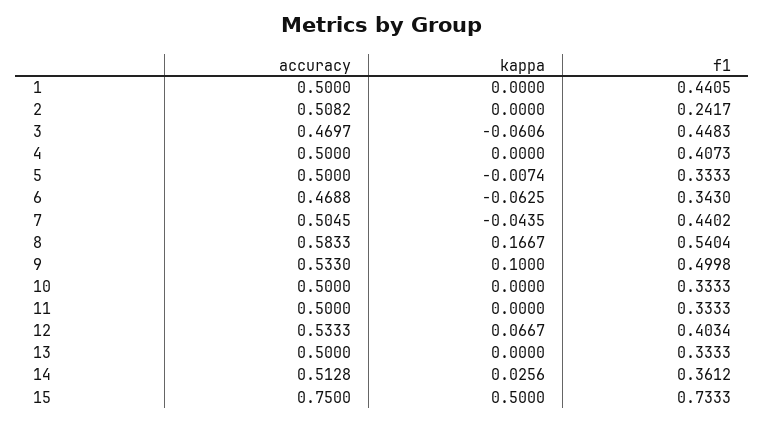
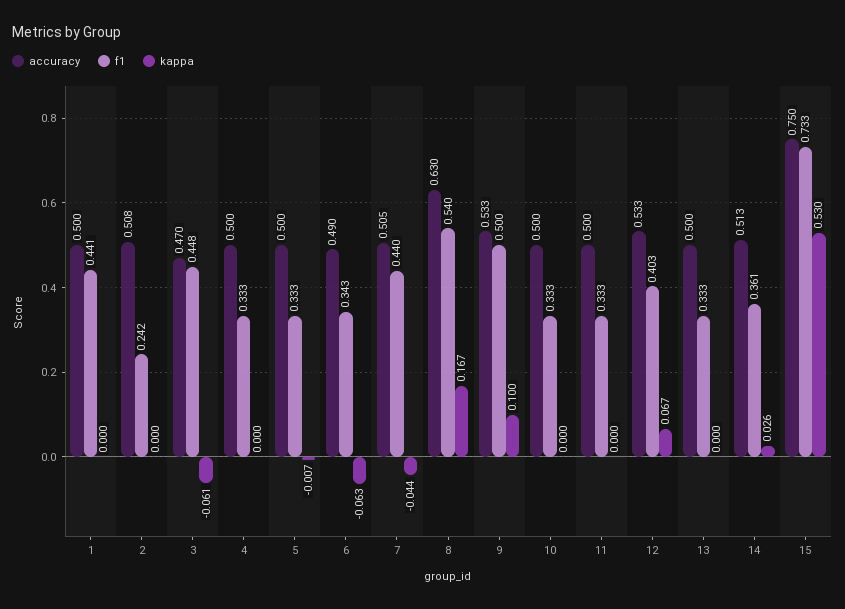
  {
    "accuracy": {
      "1": 0.5,
      "2": 0.5082,
      "3": 0.4697,
      "4": 0.5,
      "5": 0.5,
-     "6": 0.4688,
+     "6": 0.49,
      "7": 0.5045,
-     "8": 0.5833,
+     "8": 0.63,
      "9": 0.533,
      "10": 0.5,
      "11": 0.5,
      "12": 0.5333,
      "13": 0.5,
      "14": 0.5128,
      "15": 0.75
    },
    "kappa": {
      "1": 0,
      "2": 0,
      "3": -0.0606,
      "4": 0,
      "5": -0.0074,
      "6": -0.0625,
      "7": -0.0435,
      "8": 0.1667,
      "9": 0.1,
      "10": 0,
      "11": 0,
      "12": 0.0667,
      "13": 0,
      "14": 0.0256,
-     "15": 0.5
+     "15": 0.53
    },
    "f1": {
      "1": 0.4405,
      "2": 0.2417,
      "3": 0.4483,
-     "4": 0.4073,
+     "4": 0.333,
      "5": 0.3333,
      "6": 0.343,
      "7": 0.4402,
      "8": 0.5404,
      "9": 0.4998,
      "10": 0.3333,
      "11": 0.3333,
      "12": 0.4034,
      "13": 0.3333,
      "14": 0.3612,
      "15": 0.7333
    }
  }

